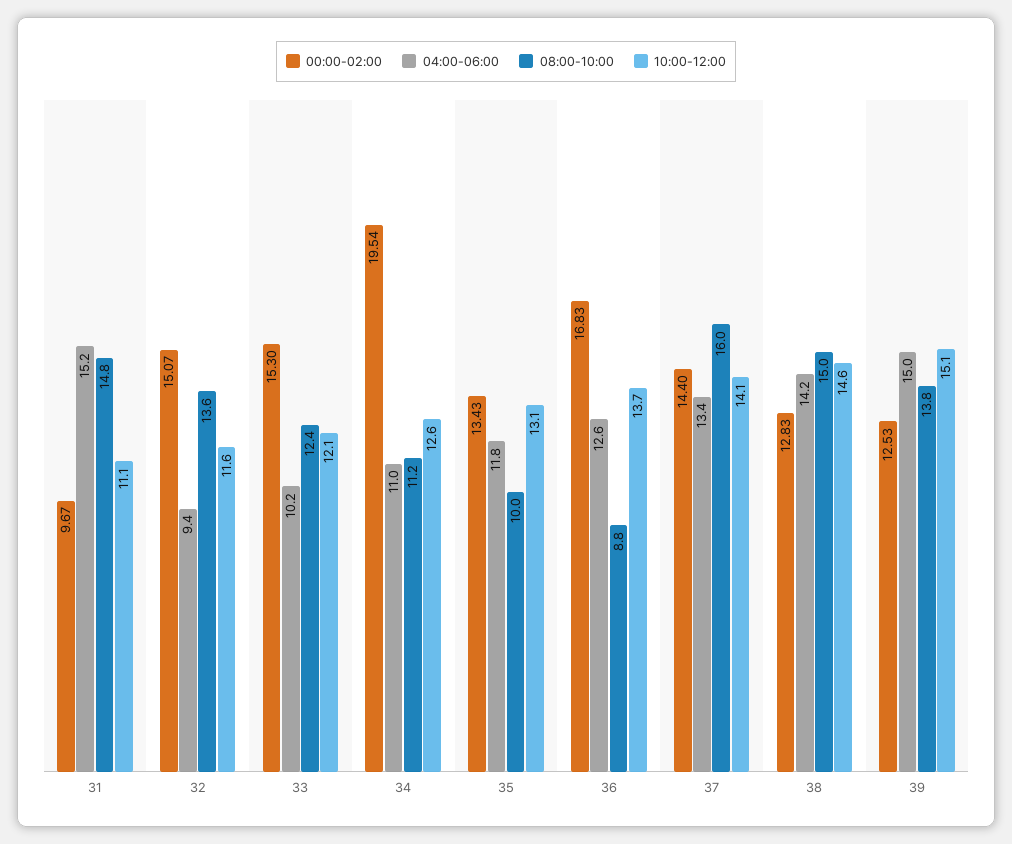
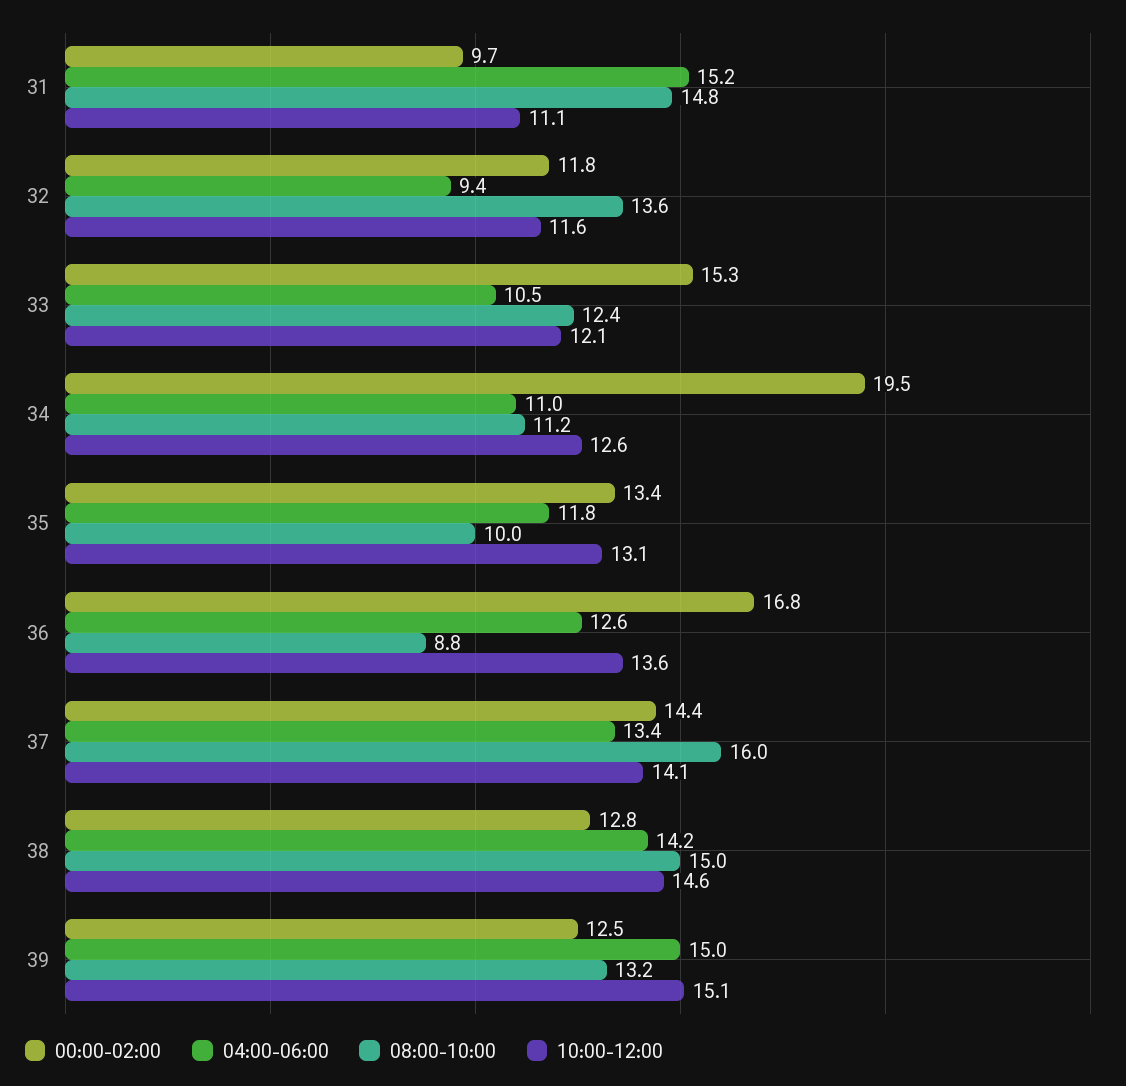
  {
    "00:00-02:00": {
      "31": 9.67,
-     "32": 15.07,
+     "32": 11.8,
      "33": 15.3,
      "34": 19.54,
      "35": 13.43,
      "36": 16.83,
      "37": 14.4,
      "38": 12.83,
      "39": 12.53
    },
    "04:00-06:00": {
      "31": 15.2,
      "32": 9.4,
-     "33": 10.2,
+     "33": 10.5,
      "34": 11,
      "35": 11.8,
      "36": 12.6,
      "37": 13.4,
      "38": 14.2,
      "39": 15
    },
    "08:00-10:00": {
      "31": 14.8,
      "32": 13.6,
      "33": 12.4,
      "34": 11.2,
      "35": 10,
      "36": 8.8,
      "37": 16,
      "38": 15,
-     "39": 13.8
+     "39": 13.2
    },
    "10:00-12:00": {
      "31": 11.1,
      "32": 11.6,
      "33": 12.1,
      "34": 12.6,
      "35": 13.1,
-     "36": 13.7,
+     "36": 13.6,
      "37": 14.1,
      "38": 14.6,
      "39": 15.1
    }
  }

